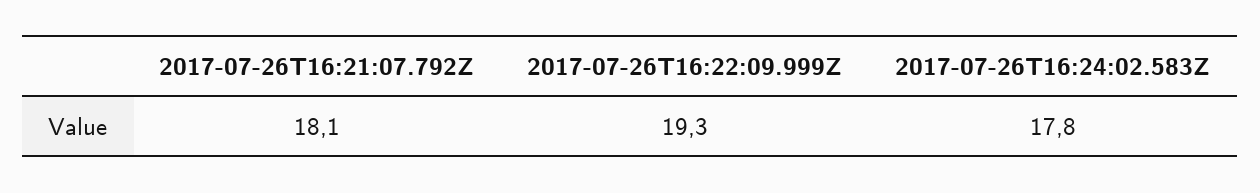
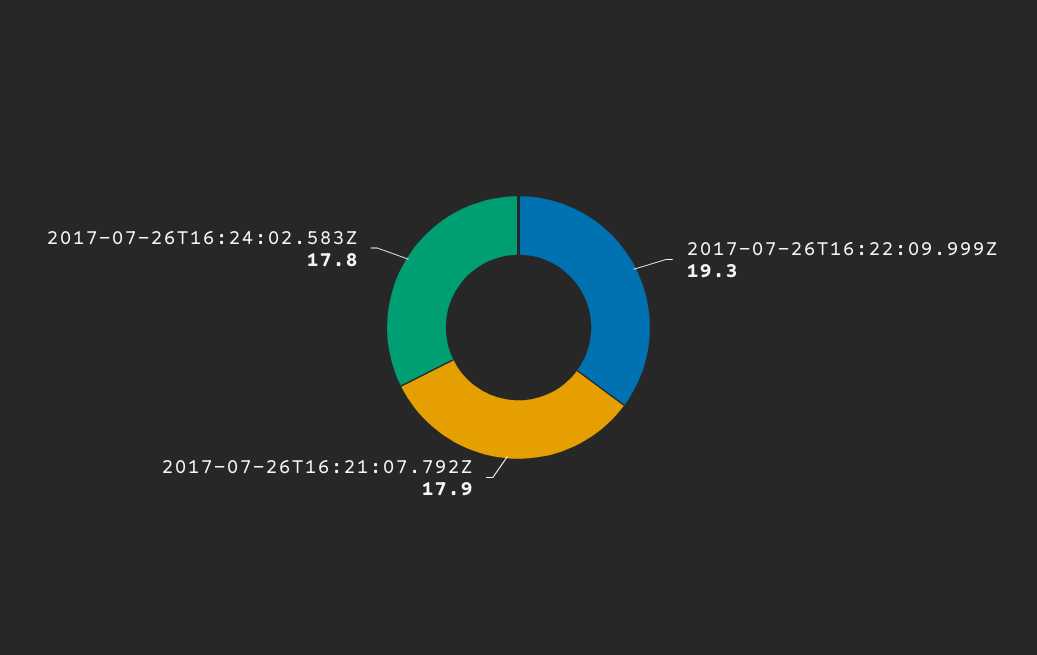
  {
-   "2017-07-26T16:21:07.792Z": 18.1,
+   "2017-07-26T16:21:07.792Z": 17.9,
    "2017-07-26T16:22:09.999Z": 19.3,
    "2017-07-26T16:24:02.583Z": 17.8
  }

